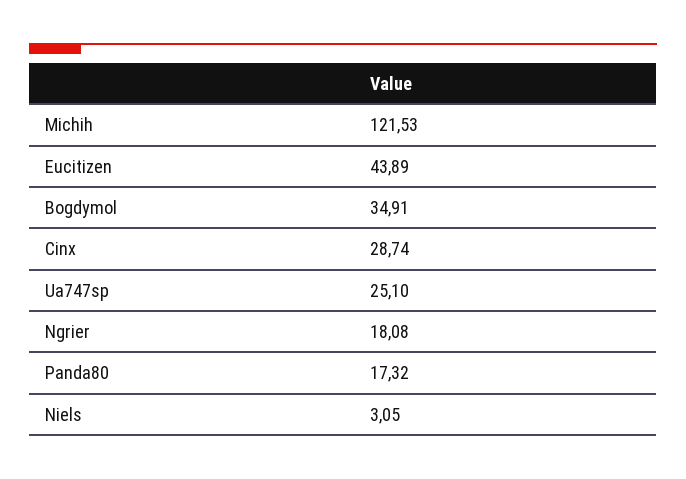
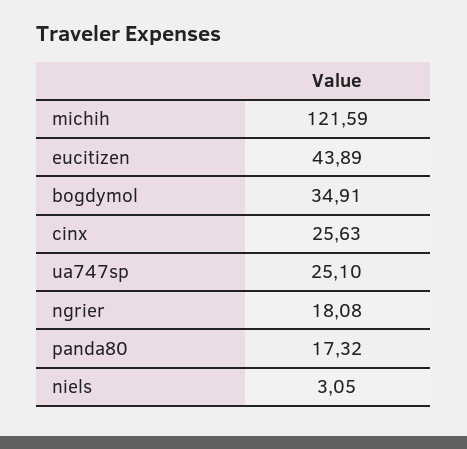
  {
-   "Michih": 121.53,
+   "Michih": 121.59,
    "Eucitizen": 43.89,
    "Bogdymol": 34.91,
-   "Cinx": 28.74,
+   "Cinx": 25.63,
    "Ua747sp": 25.1,
    "Ngrier": 18.08,
    "Panda80": 17.32,
    "Niels": 3.05
  }

